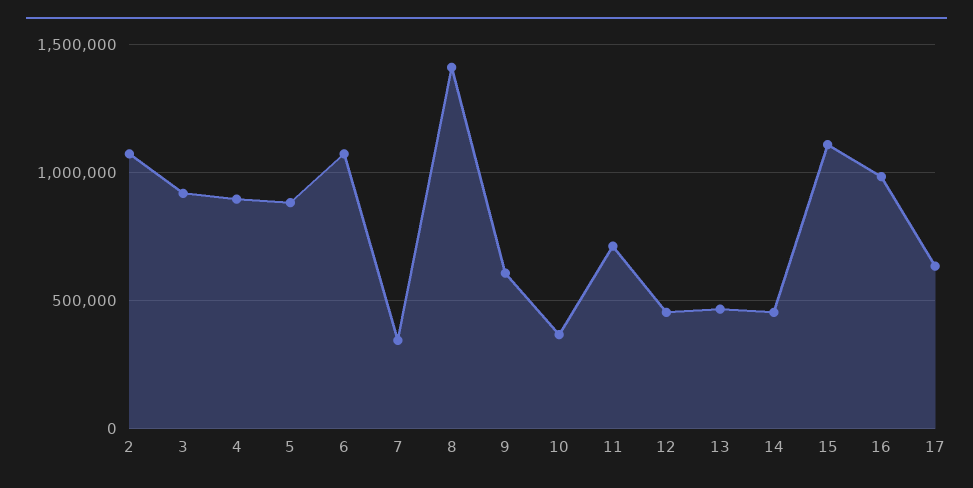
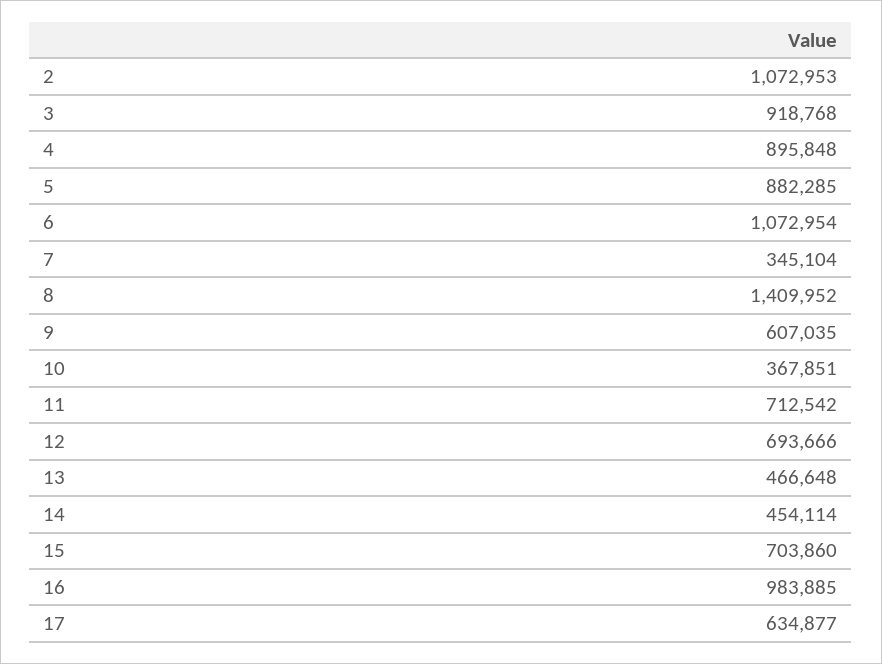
  {
    "2": 1072953,
    "3": 918768,
    "4": 895848,
    "5": 882285,
    "6": 1072954,
    "7": 345104,
    "8": 1409952,
    "9": 607035,
    "10": 367851,
    "11": 712542,
-   "12": 450000,
+   "12": 693666,
    "13": 466648,
    "14": 454114,
-   "15": 1100000,
+   "15": 703860,
    "16": 983885,
    "17": 634877
  }

